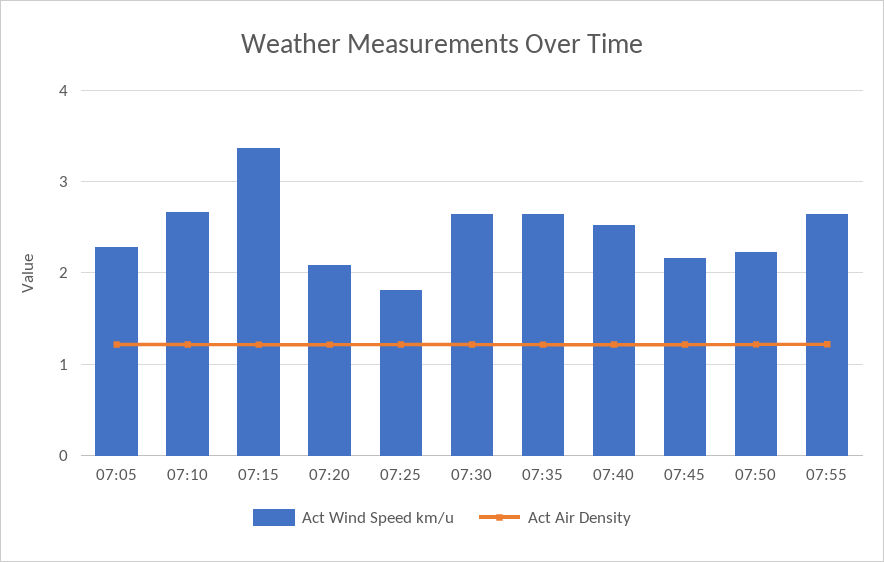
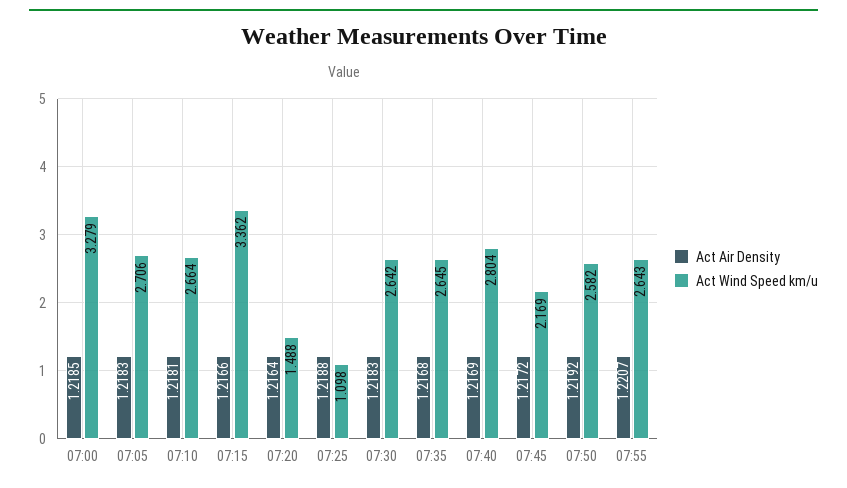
  {
    "Act Wind Speed km/u": {
-     "07:05": 2.3,
+     "07:05": 2.706,
      "07:10": 2.664,
      "07:15": 3.362,
-     "07:20": 2.1,
+     "07:20": 1.488,
-     "07:25": 1.8,
+     "07:25": 1.098,
      "07:30": 2.642,
      "07:35": 2.645,
-     "07:40": 2.5,
+     "07:40": 2.804,
      "07:45": 2.169,
-     "07:50": 2.2,
+     "07:50": 2.582,
-     "07:55": 2.643
+     "07:55": 2.643,
+     "07:00": 3.279
    },
    "Act Air Density": {
      "07:05": 1.2183,
      "07:10": 1.2181,
      "07:15": 1.2166,
      "07:20": 1.2164,
      "07:25": 1.2188,
      "07:30": 1.2183,
      "07:35": 1.2168,
      "07:40": 1.2169,
      "07:45": 1.2172,
      "07:50": 1.2192,
-     "07:55": 1.2207
+     "07:55": 1.2207,
+     "07:00": 1.2185
    }
  }

